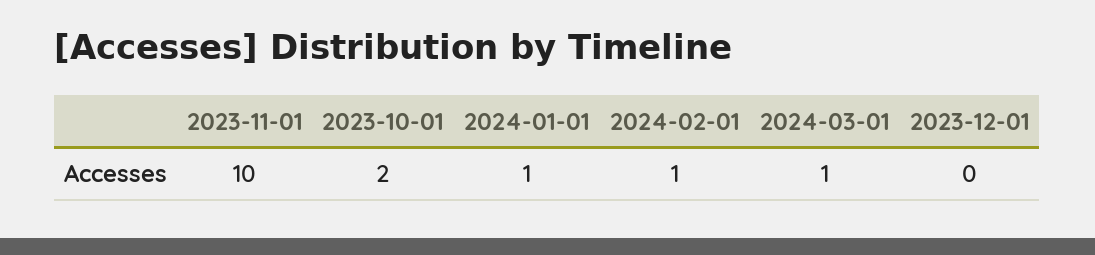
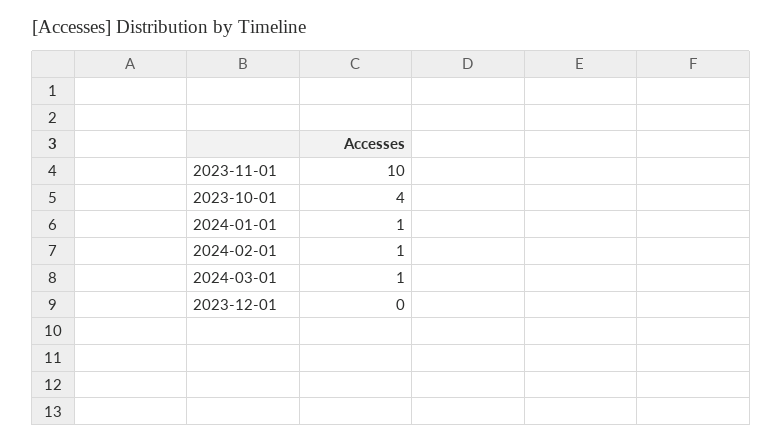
  {
    "2023-11-01": 10,
-   "2023-10-01": 2,
+   "2023-10-01": 4,
    "2024-01-01": 1,
    "2024-02-01": 1,
    "2024-03-01": 1,
    "2023-12-01": 0
  }

